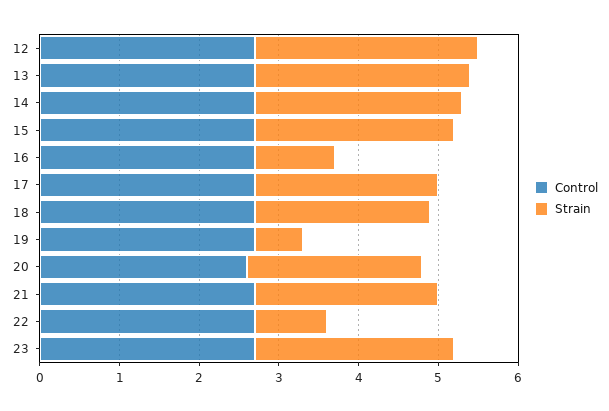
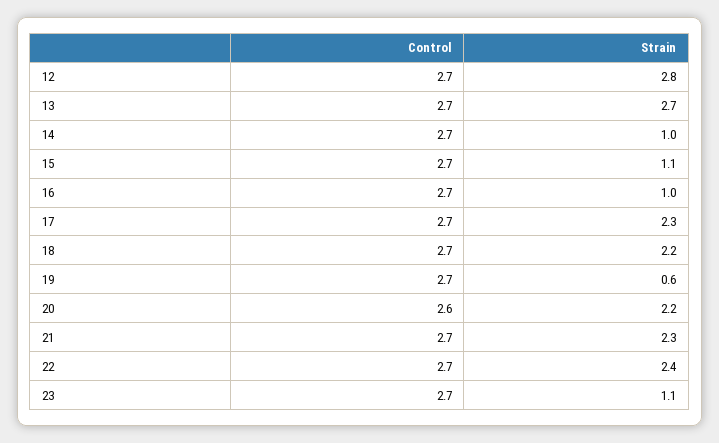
  {
    "Control": {
      "12": 2.7,
      "13": 2.7,
      "14": 2.7,
      "15": 2.7,
      "16": 2.7,
      "17": 2.7,
      "18": 2.7,
      "19": 2.7,
      "20": 2.6,
      "21": 2.7,
      "22": 2.7,
      "23": 2.7
    },
    "Strain": {
      "12": 2.8,
      "13": 2.7,
-     "14": 2.5,
+     "14": 1,
-     "15": 2.5,
+     "15": 1.1,
      "16": 1,
      "17": 2.3,
      "18": 2.2,
      "19": 0.6,
      "20": 2.2,
      "21": 2.3,
-     "22": 1,
+     "22": 2.4,
-     "23": 2.5
+     "23": 1.1
    }
  }

